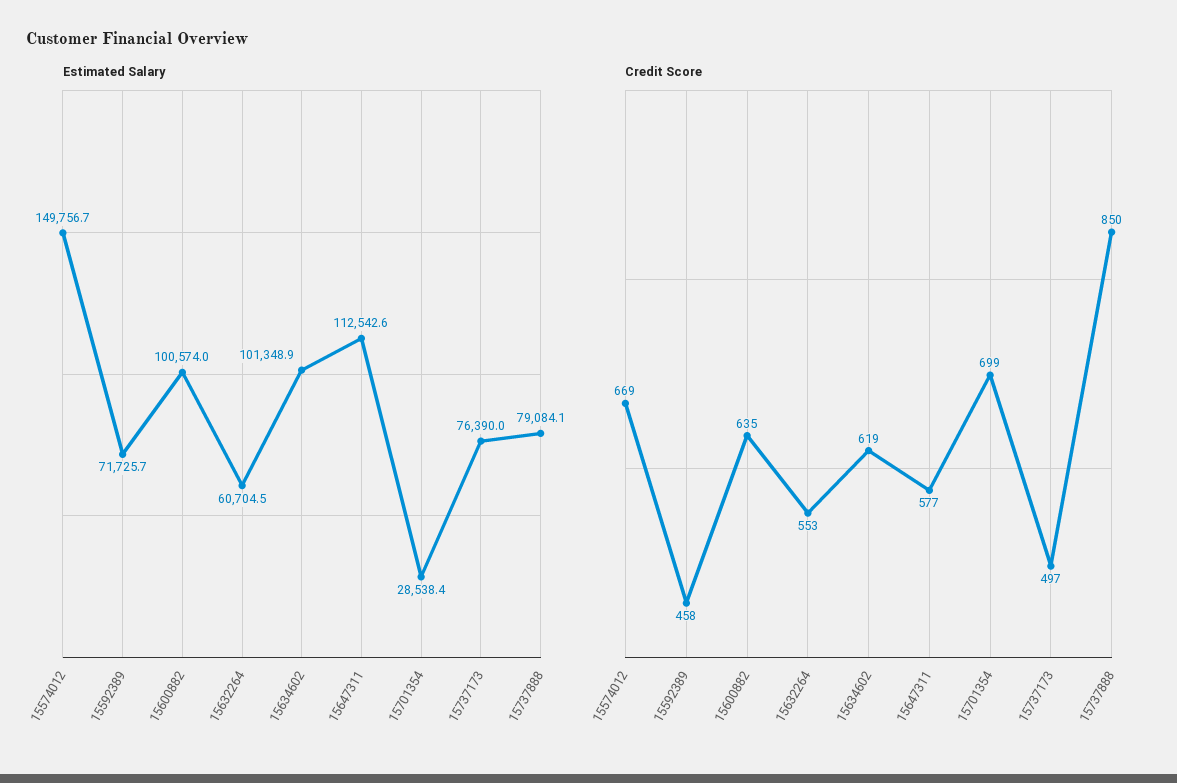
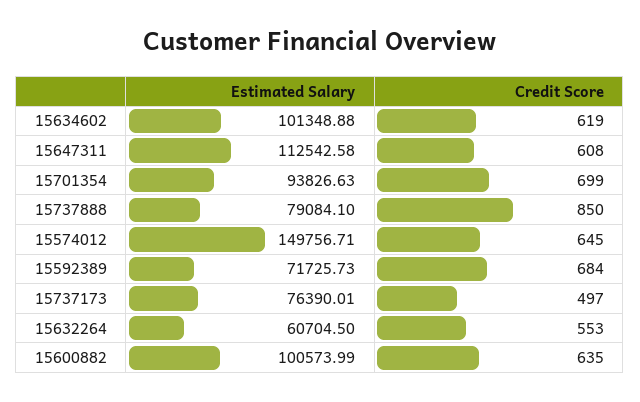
  {
    "Estimated Salary": {
      "15574012": 149756.71,
      "15592389": 71725.73,
      "15600882": 100573.99,
      "15632264": 60704.5,
      "15634602": 101348.88,
      "15647311": 112542.58,
-     "15701354": 28538.4,
+     "15701354": 93826.63,
      "15737173": 76390.01,
      "15737888": 79084.1
    },
    "Credit Score": {
-     "15574012": 669,
+     "15574012": 645,
-     "15592389": 458,
+     "15592389": 684,
      "15600882": 635,
      "15632264": 553,
      "15634602": 619,
-     "15647311": 577,
+     "15647311": 608,
      "15701354": 699,
      "15737173": 497,
      "15737888": 850
    }
  }

